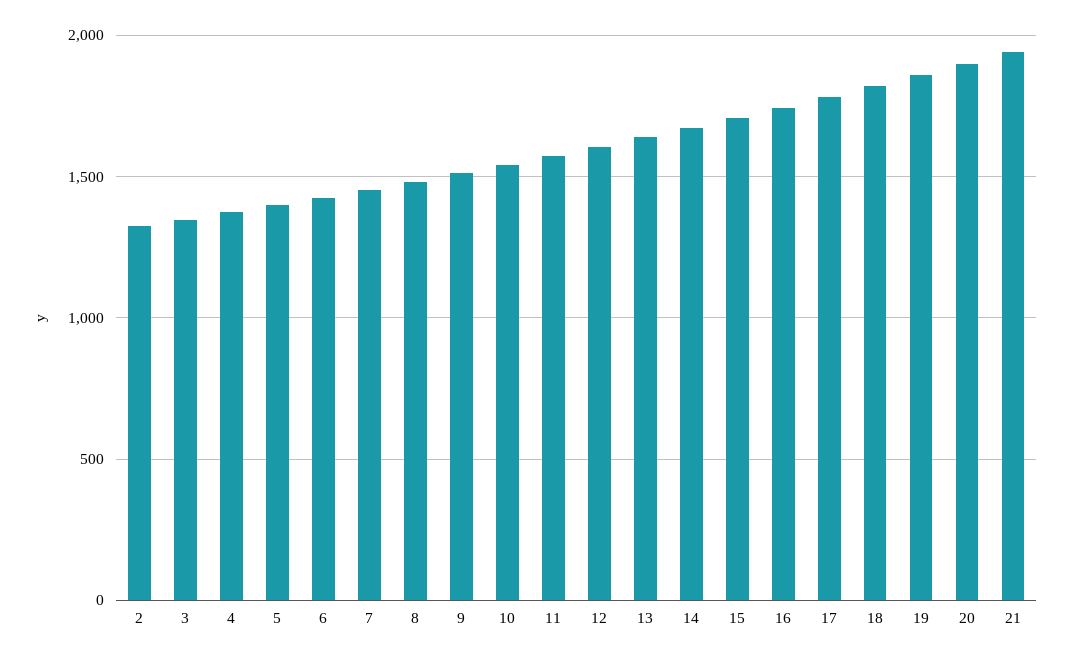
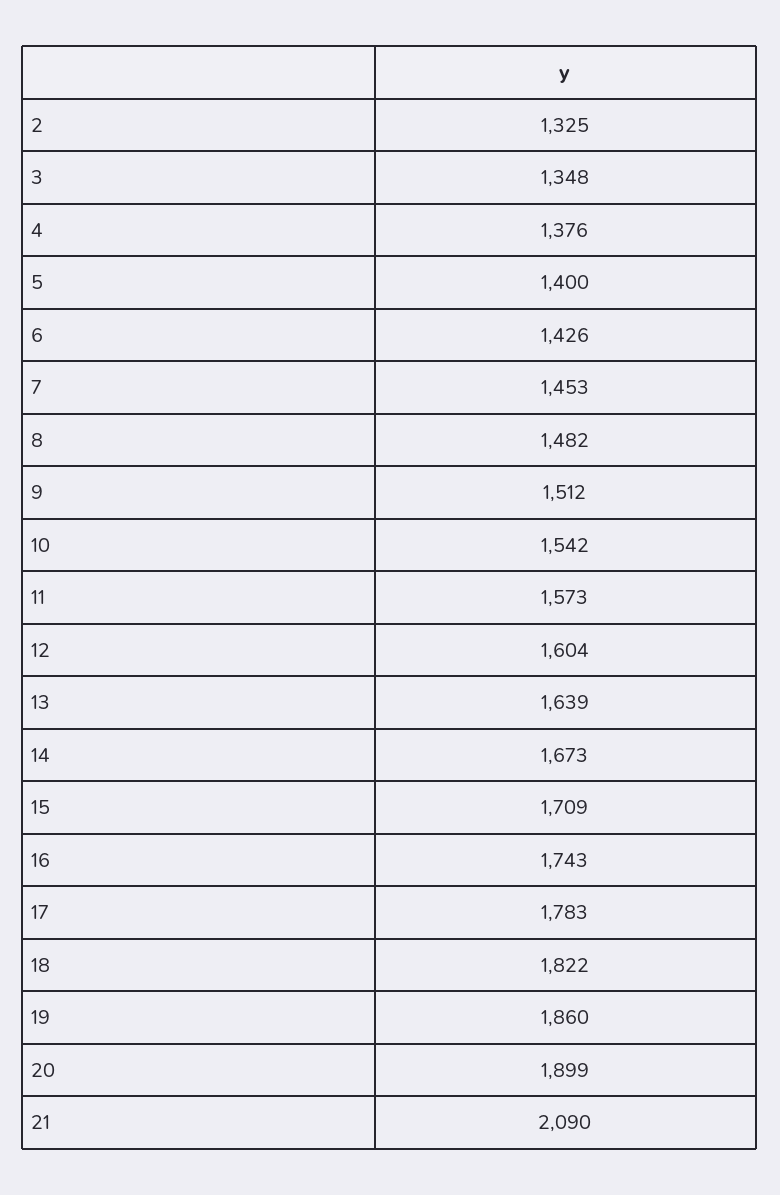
  {
    "2": 1325,
    "3": 1348,
    "4": 1376,
    "5": 1400,
    "6": 1426,
    "7": 1453,
    "8": 1482,
    "9": 1512,
    "10": 1542,
    "11": 1573,
    "12": 1604,
    "13": 1639,
    "14": 1673,
    "15": 1709,
    "16": 1743,
    "17": 1783,
    "18": 1822,
    "19": 1860,
    "20": 1899,
-   "21": 1950
+   "21": 2090
  }

